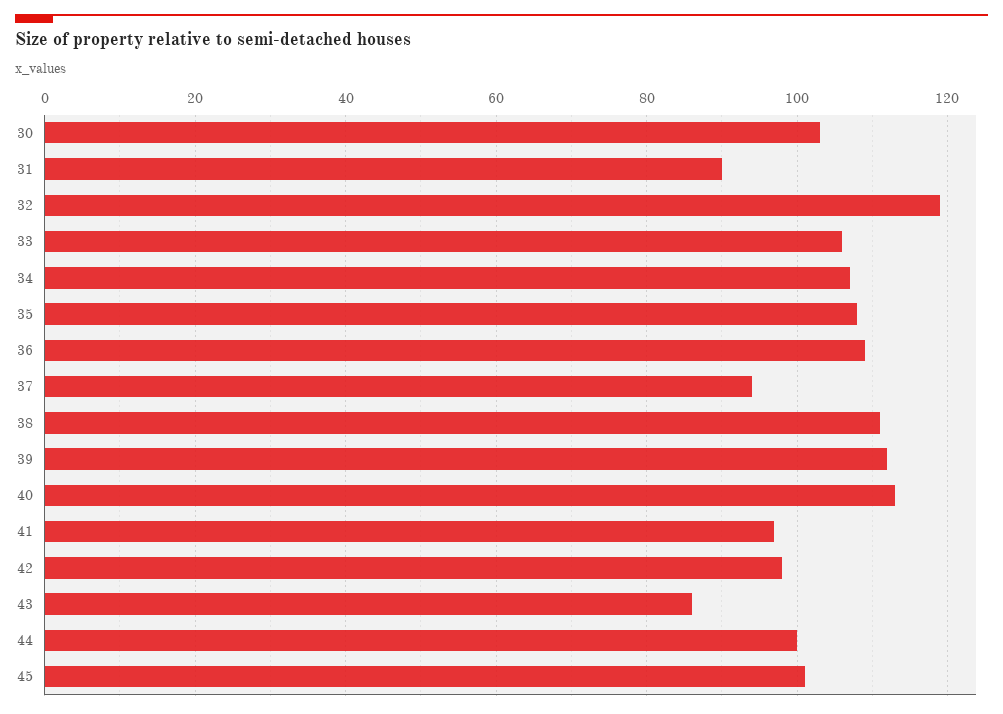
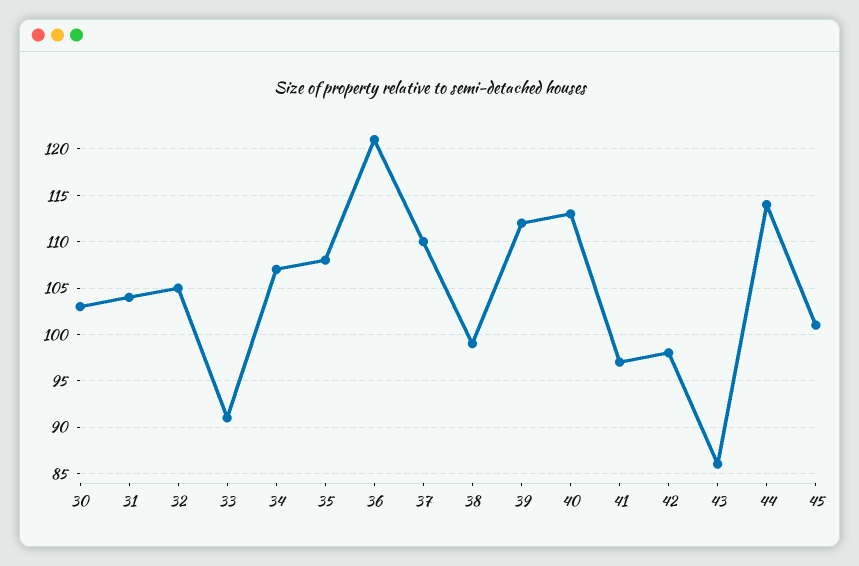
  {
    "30": 103,
-   "31": 90,
+   "31": 104,
-   "32": 120,
+   "32": 105,
-   "33": 105,
+   "33": 91,
    "34": 107,
    "35": 108,
-   "36": 110,
+   "36": 121,
-   "37": 95,
+   "37": 110,
-   "38": 110,
+   "38": 99,
    "39": 112,
    "40": 113,
    "41": 97,
    "42": 98,
    "43": 86,
-   "44": 100,
+   "44": 114,
    "45": 101
  }

